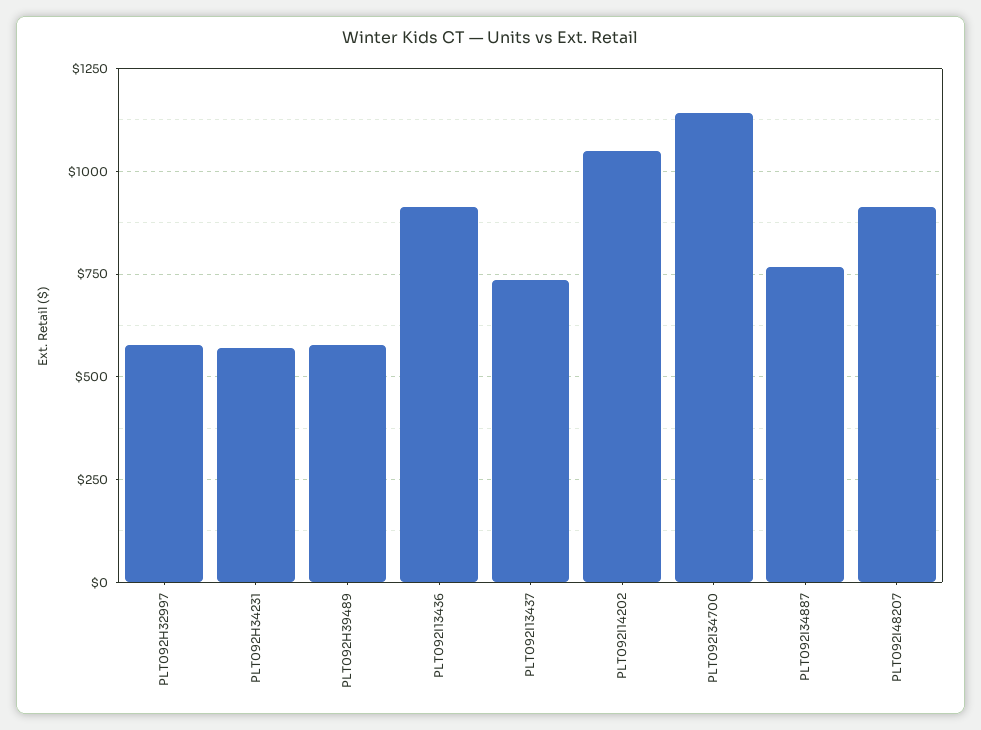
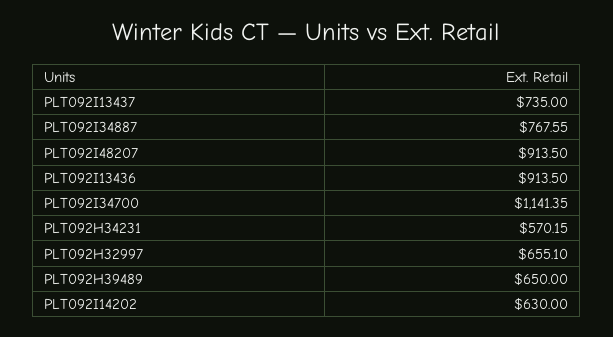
  {
-   "PLT092H32997": 575,
+   "PLT092H32997": 655.1,
    "PLT092H34231": 570.15,
-   "PLT092H39489": 575,
+   "PLT092H39489": 650,
    "PLT092I13436": 913.5,
    "PLT092I13437": 735,
-   "PLT092I14202": 1050,
+   "PLT092I14202": 630,
    "PLT092I34700": 1141.35,
    "PLT092I34887": 767.55,
    "PLT092I48207": 913.5
  }

